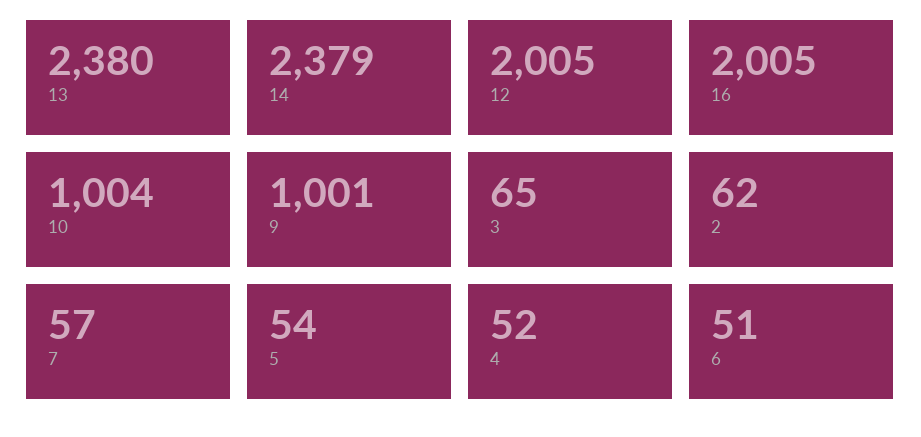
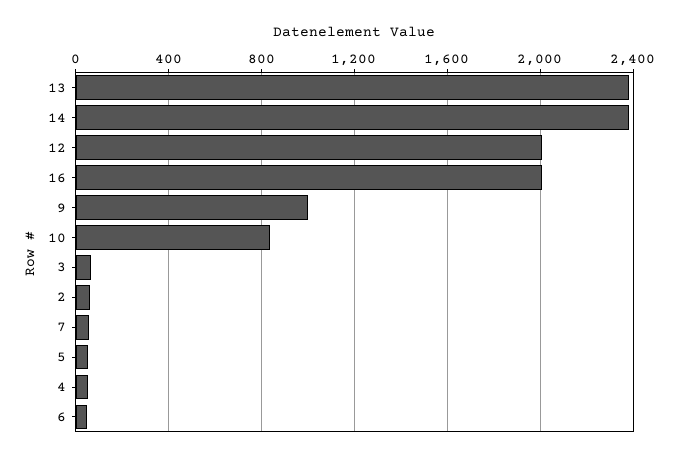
  {
    "13": 2380,
    "14": 2379,
    "12": 2005,
    "16": 2005,
-   "10": 1004,
+   "10": 850,
    "9": 1001,
    "3": 65,
    "2": 62,
    "7": 57,
    "5": 54,
    "4": 52,
    "6": 51
  }

